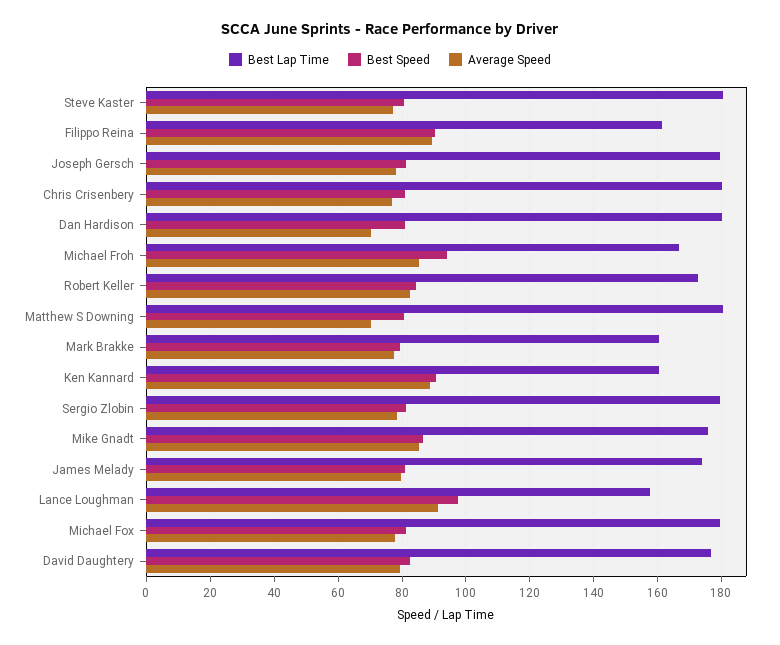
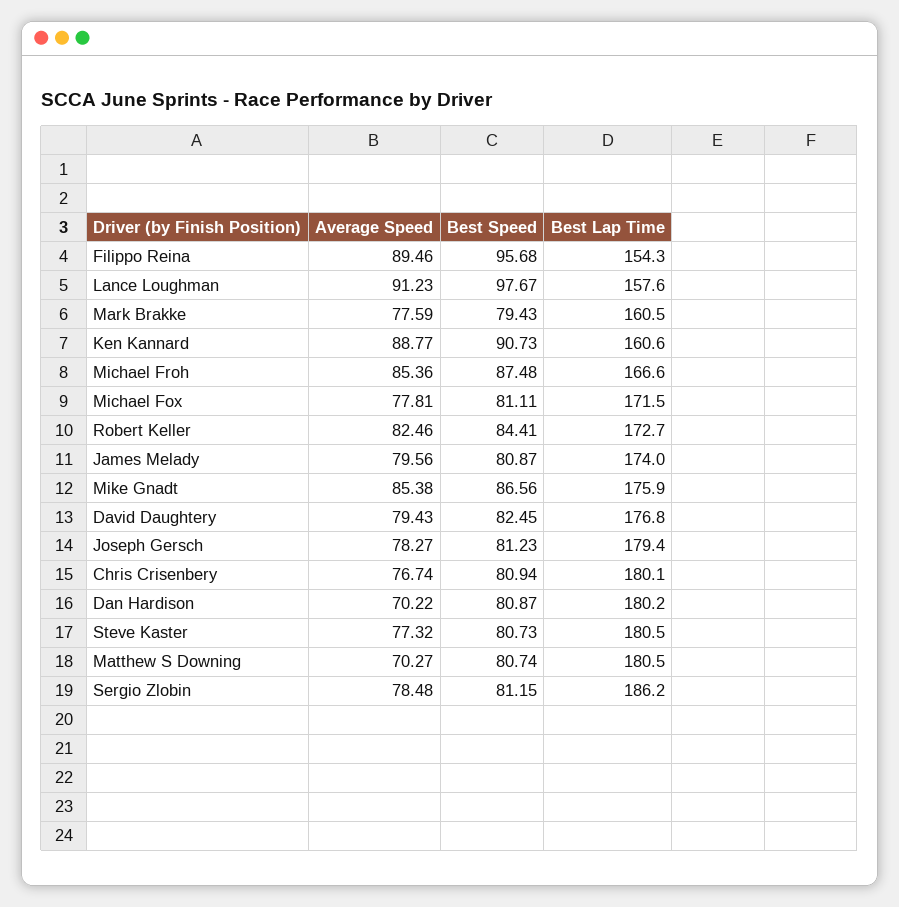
  {
    "Best Lap Time": {
      "Steve Kaster": 180.5,
-     "Filippo Reina": 162,
+     "Filippo Reina": 154.3,
      "Joseph Gersch": 179.4,
      "Chris Crisenbery": 180.1,
      "Dan Hardison": 180.2,
      "Michael Froh": 166.6,
      "Robert Keller": 172.7,
      "Matthew S Downing": 180.5,
      "Mark Brakke": 160.5,
      "Ken Kannard": 160.6,
-     "Sergio Zlobin": 180,
+     "Sergio Zlobin": 186.2,
      "Mike Gnadt": 175.9,
      "James Melady": 174,
      "Lance Loughman": 157.6,
-     "Michael Fox": 180,
+     "Michael Fox": 171.5,
      "David Daughtery": 176.8
    },
    "Best Speed": {
      "Steve Kaster": 80.73,
-     "Filippo Reina": 90,
+     "Filippo Reina": 95.68,
      "Joseph Gersch": 81.23,
      "Chris Crisenbery": 80.94,
      "Dan Hardison": 80.87,
-     "Michael Froh": 94,
+     "Michael Froh": 87.48,
      "Robert Keller": 84.41,
      "Matthew S Downing": 80.74,
      "Mark Brakke": 79.43,
      "Ken Kannard": 90.73,
      "Sergio Zlobin": 81.15,
      "Mike Gnadt": 86.56,
      "James Melady": 80.87,
      "Lance Loughman": 97.67,
      "Michael Fox": 81.11,
      "David Daughtery": 82.45
    },
    "Average Speed": {
      "Steve Kaster": 77.32,
      "Filippo Reina": 89.46,
      "Joseph Gersch": 78.27,
      "Chris Crisenbery": 76.74,
      "Dan Hardison": 70.22,
      "Michael Froh": 85.36,
      "Robert Keller": 82.46,
      "Matthew S Downing": 70.27,
      "Mark Brakke": 77.59,
      "Ken Kannard": 88.77,
      "Sergio Zlobin": 78.48,
      "Mike Gnadt": 85.38,
      "James Melady": 79.56,
      "Lance Loughman": 91.23,
      "Michael Fox": 77.81,
      "David Daughtery": 79.43
    }
  }

